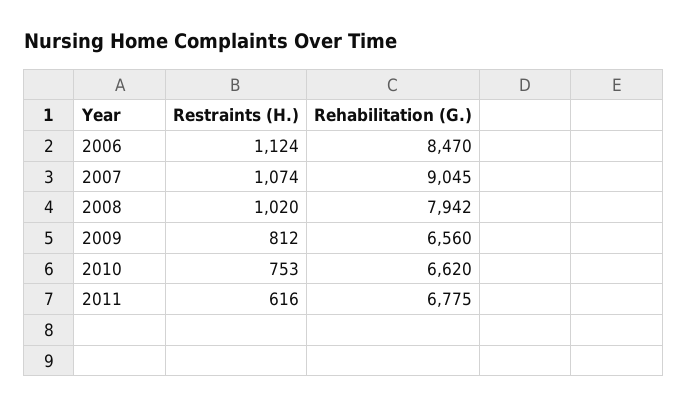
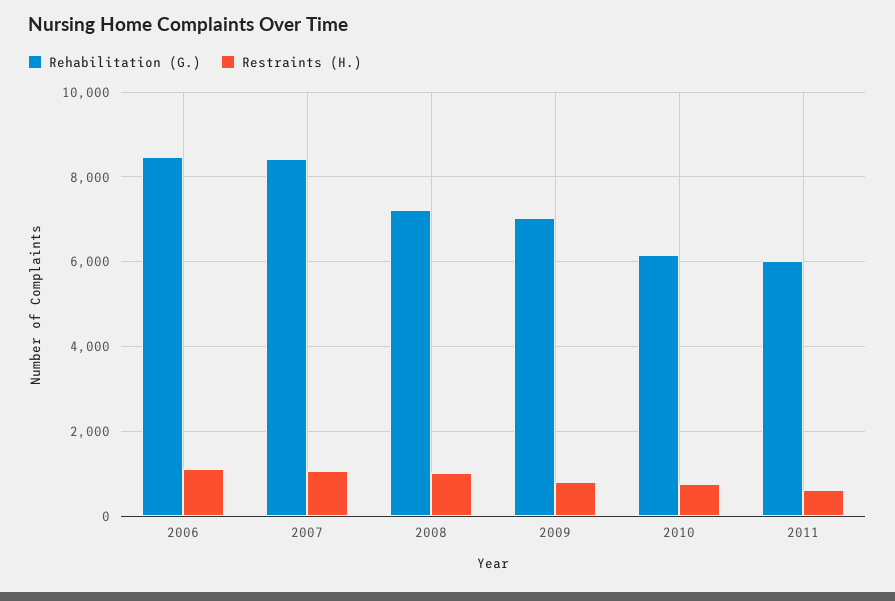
  {
    "Restraints (H.)": {
      "2006": 1124,
      "2007": 1074,
      "2008": 1020,
      "2009": 812,
      "2010": 753,
      "2011": 616
    },
    "Rehabilitation (G.)": {
      "2006": 8470,
-     "2007": 9045,
+     "2007": 8400,
-     "2008": 7942,
+     "2008": 7200,
-     "2009": 6560,
+     "2009": 7000,
-     "2010": 6620,
+     "2010": 6200,
-     "2011": 6775
+     "2011": 6000
    }
  }

